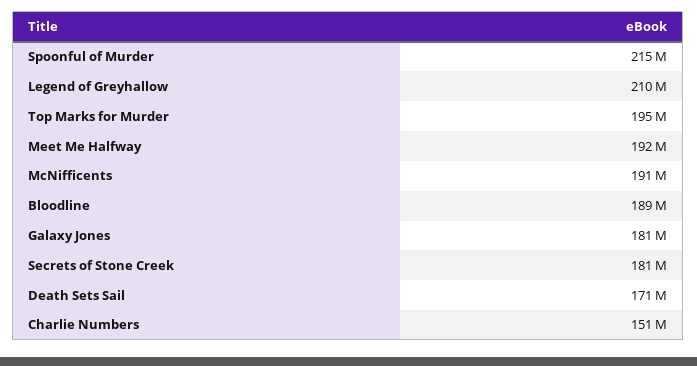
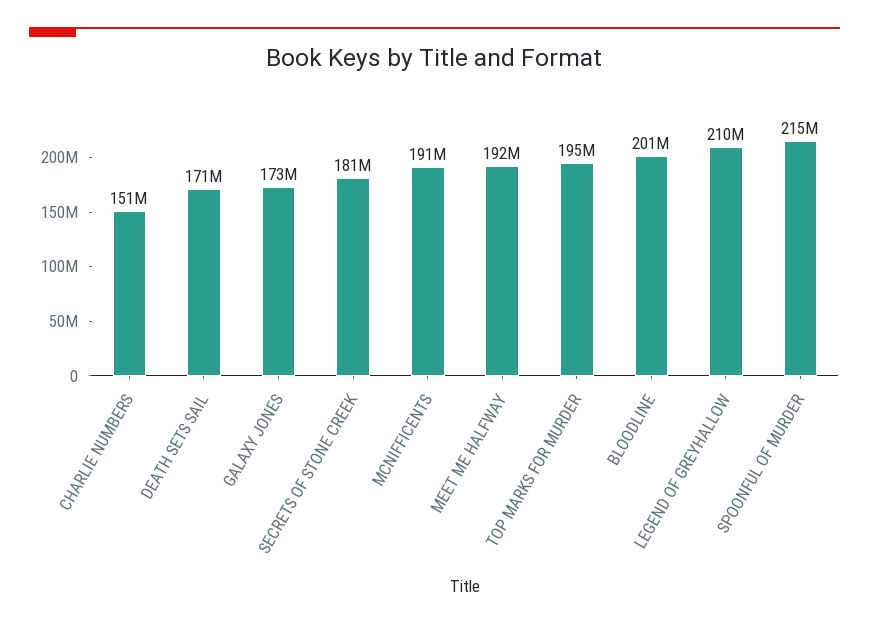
  {
    "Spoonful of Murder": 215000000,
    "Legend of Greyhallow": 210000000,
    "Top Marks for Murder": 195000000,
    "Meet Me Halfway": 192000000,
    "McNifficents": 191000000,
-   "Bloodline": 189000000,
+   "Bloodline": 201000000,
-   "Galaxy Jones": 181000000,
+   "Galaxy Jones": 173000000,
    "Secrets of Stone Creek": 181000000,
    "Death Sets Sail": 171000000,
    "Charlie Numbers": 151000000
  }

